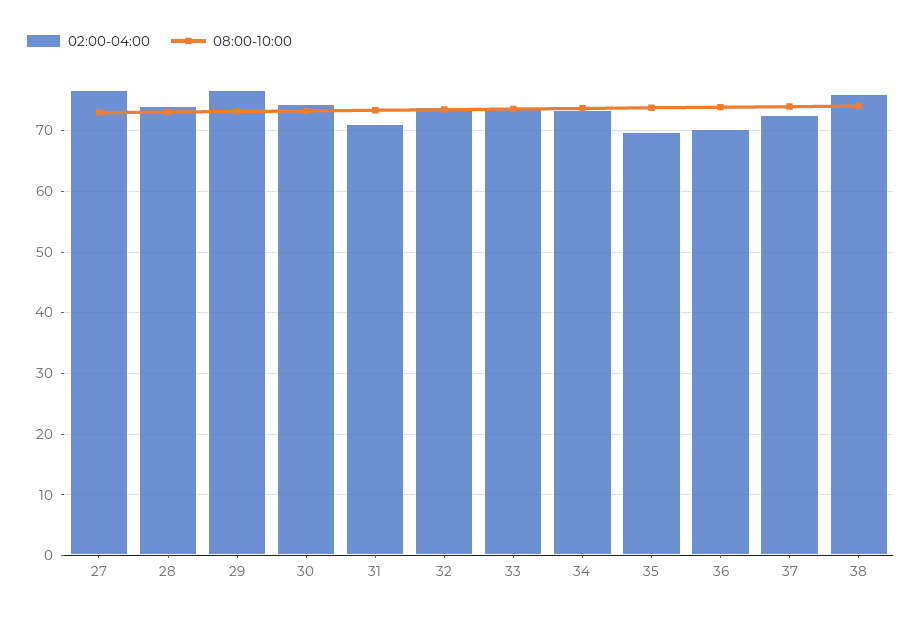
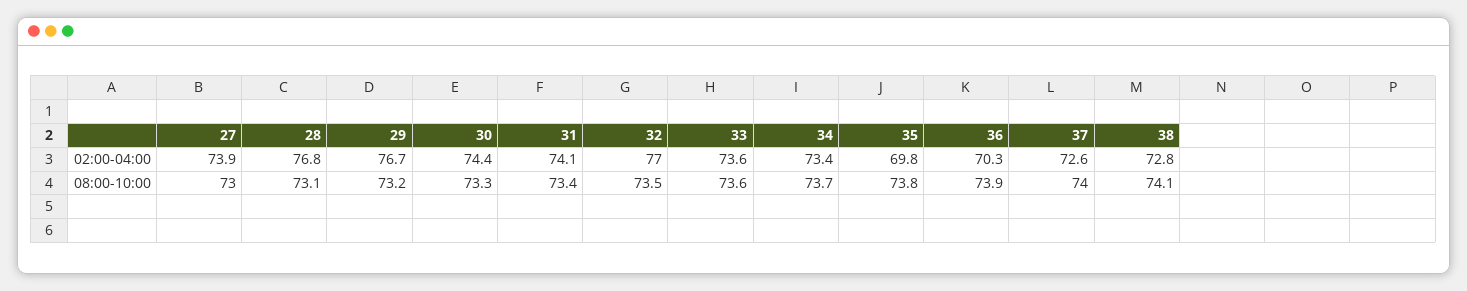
  {
    "02:00-04:00": {
-     "27": 77,
+     "27": 73.9,
-     "28": 74,
+     "28": 76.8,
      "29": 76.7,
      "30": 74.4,
-     "31": 71,
+     "31": 74.1,
-     "32": 74,
+     "32": 77,
      "33": 73.6,
      "34": 73.4,
      "35": 69.8,
      "36": 70.3,
      "37": 72.6,
-     "38": 76
+     "38": 72.8
    },
    "08:00-10:00": {
      "27": 73,
      "28": 73.1,
      "29": 73.2,
      "30": 73.3,
      "31": 73.4,
      "32": 73.5,
      "33": 73.6,
      "34": 73.7,
      "35": 73.8,
      "36": 73.9,
      "37": 74,
      "38": 74.1
    }
  }

